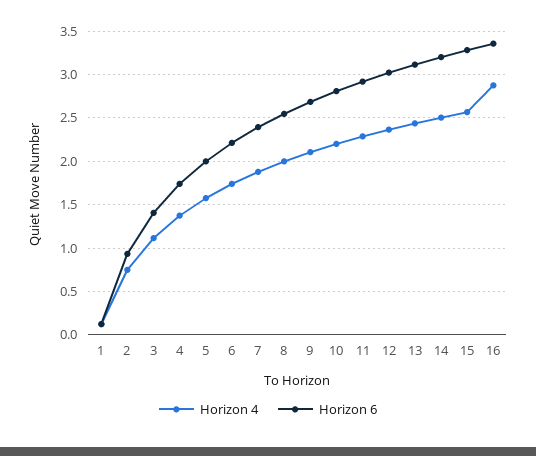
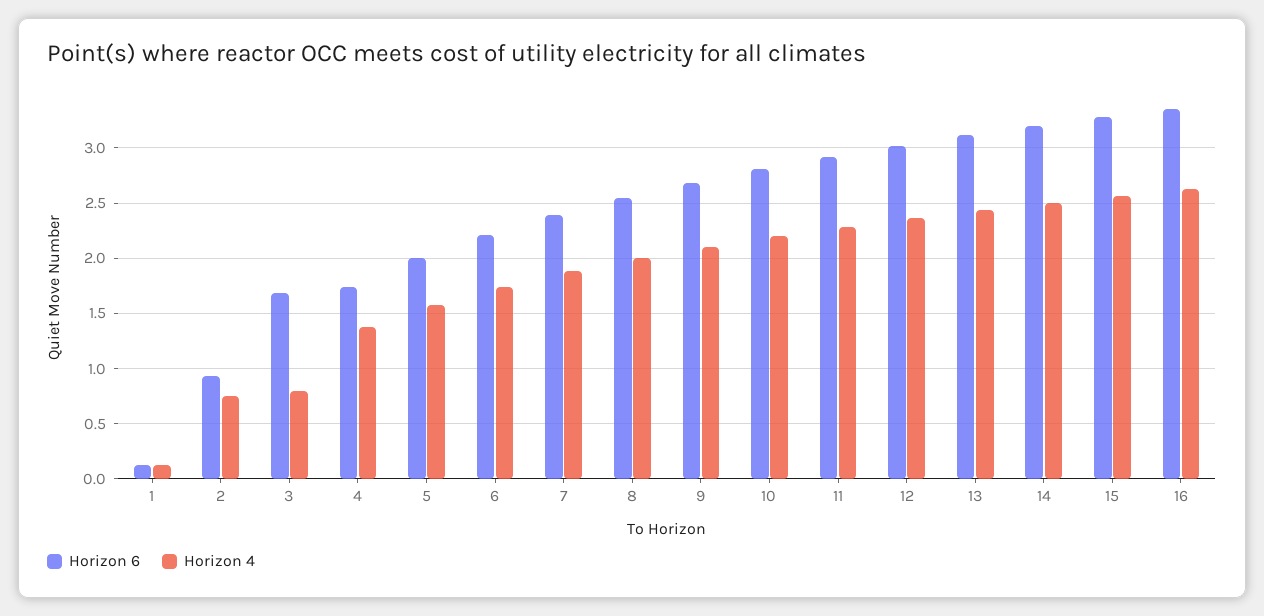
  {
    "Horizon 4": {
      "1": 0.1,
      "2": 0.8,
-     "3": 1.1,
+     "3": 0.8,
      "4": 1.4,
      "5": 1.6,
      "6": 1.7,
      "7": 1.9,
      "8": 2,
      "9": 2.1,
      "10": 2.2,
      "11": 2.3,
      "12": 2.4,
      "13": 2.4,
      "14": 2.5,
      "15": 2.6,
-     "16": 2.9
+     "16": 2.6
    },
    "Horizon 6": {
      "1": 0.1,
      "2": 0.9,
-     "3": 1.4,
+     "3": 1.7,
      "4": 1.7,
      "5": 2,
      "6": 2.2,
      "7": 2.4,
      "8": 2.5,
      "9": 2.7,
      "10": 2.8,
      "11": 2.9,
      "12": 3,
      "13": 3.1,
      "14": 3.2,
      "15": 3.3,
      "16": 3.4
    }
  }

